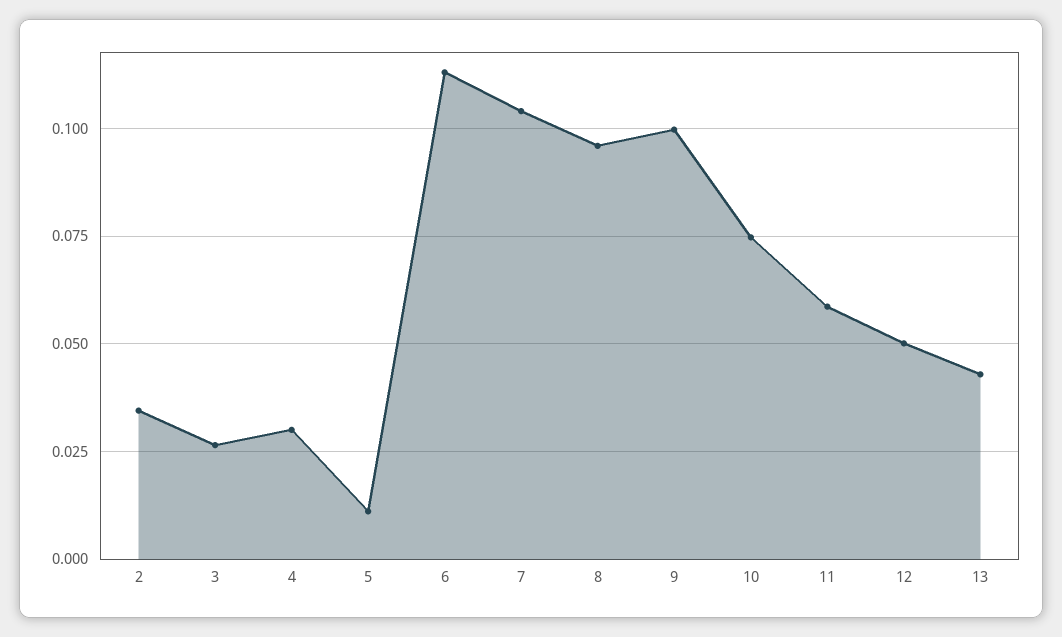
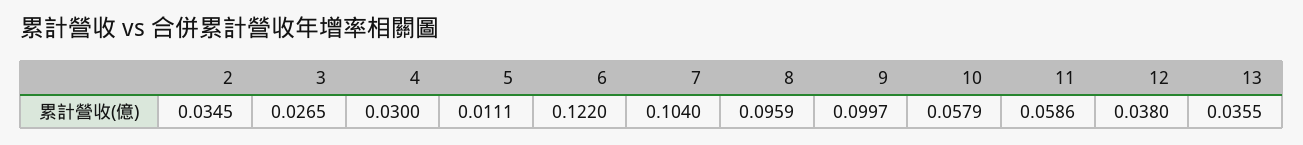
  {
    "2": 0.0345,
    "3": 0.0265,
    "4": 0.03,
    "5": 0.0111,
-   "6": 0.1125,
+   "6": 0.122,
    "7": 0.104,
    "8": 0.0959,
    "9": 0.0997,
-   "10": 0.075,
+   "10": 0.0579,
    "11": 0.0586,
-   "12": 0.05,
+   "12": 0.038,
-   "13": 0.0425
+   "13": 0.0355
  }

